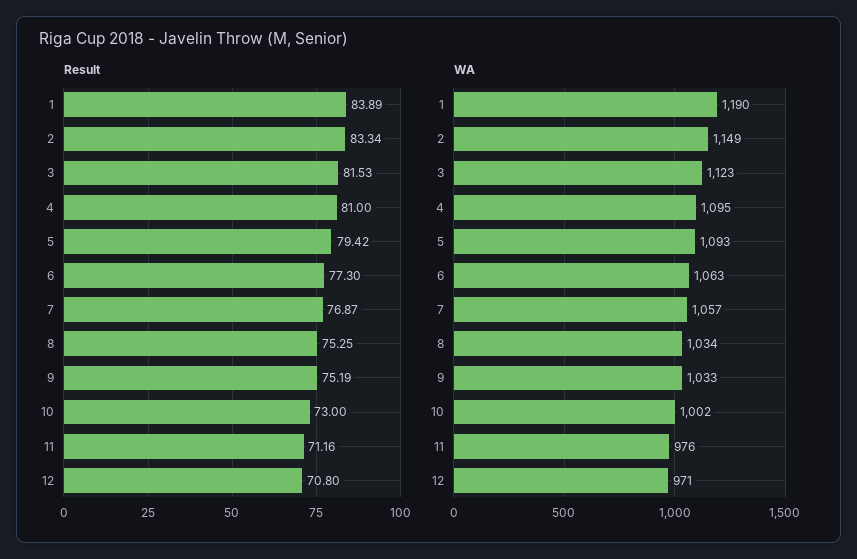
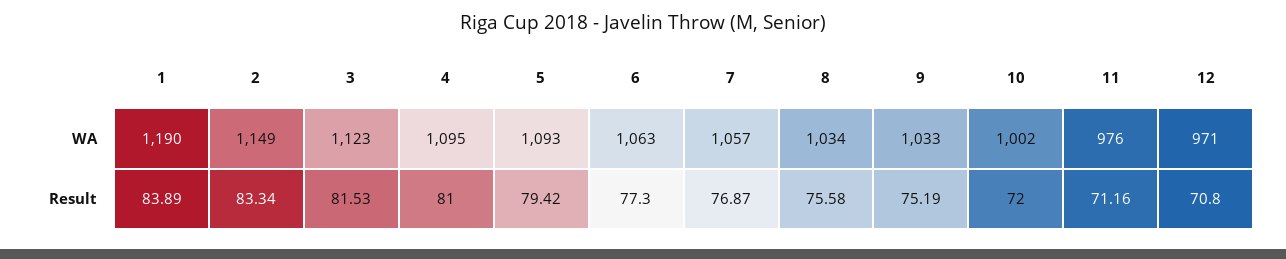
  {
    "Result": {
      "1": 83.89,
      "2": 83.34,
      "3": 81.53,
      "4": 81,
      "5": 79.42,
      "6": 77.3,
      "7": 76.87,
-     "8": 75.25,
+     "8": 75.58,
      "9": 75.19,
-     "10": 73,
+     "10": 72,
      "11": 71.16,
      "12": 70.8
    },
    "WA": {
      "1": 1190,
      "2": 1149,
      "3": 1123,
      "4": 1095,
      "5": 1093,
      "6": 1063,
      "7": 1057,
      "8": 1034,
      "9": 1033,
      "10": 1002,
      "11": 976,
      "12": 971
    }
  }

